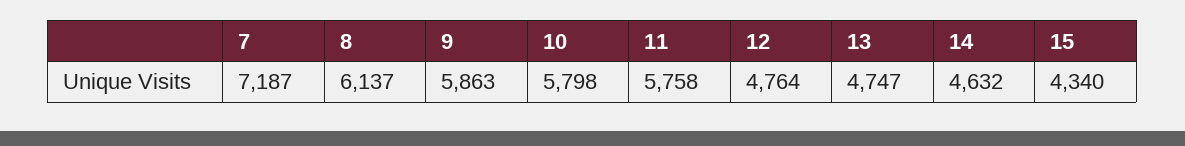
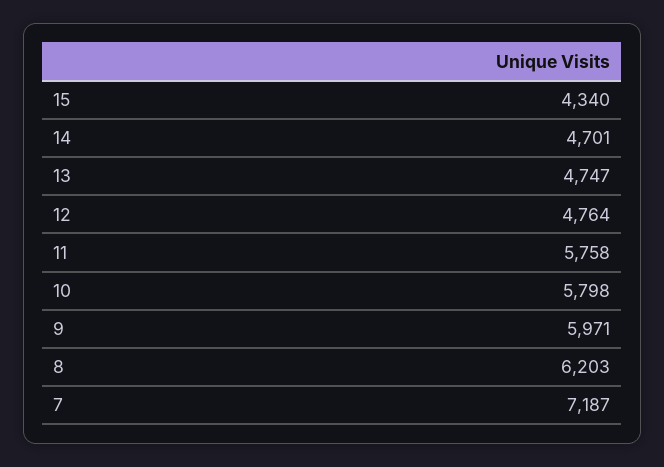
  {
    "7": 7187,
-   "8": 6137,
+   "8": 6203,
-   "9": 5863,
+   "9": 5971,
    "10": 5798,
    "11": 5758,
    "12": 4764,
    "13": 4747,
-   "14": 4632,
+   "14": 4701,
    "15": 4340
  }

